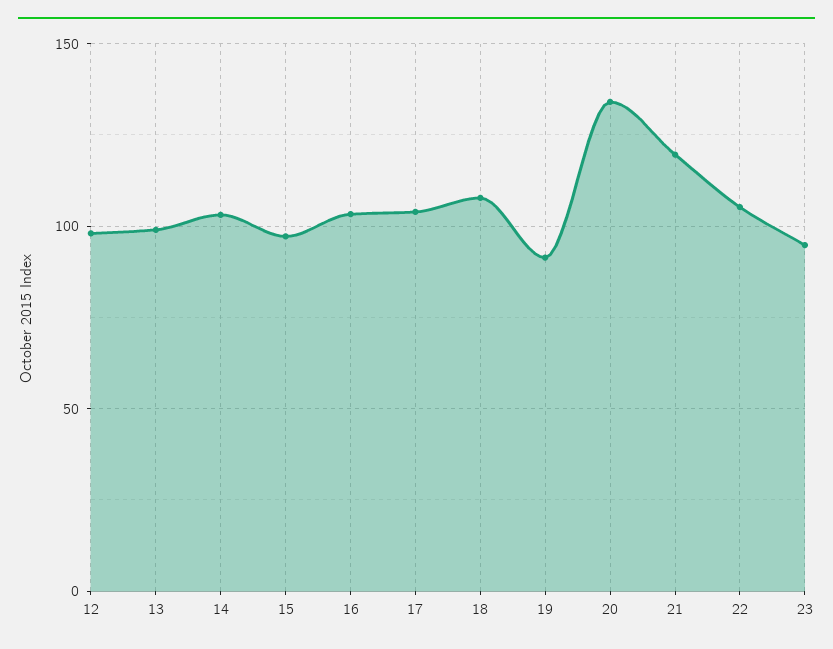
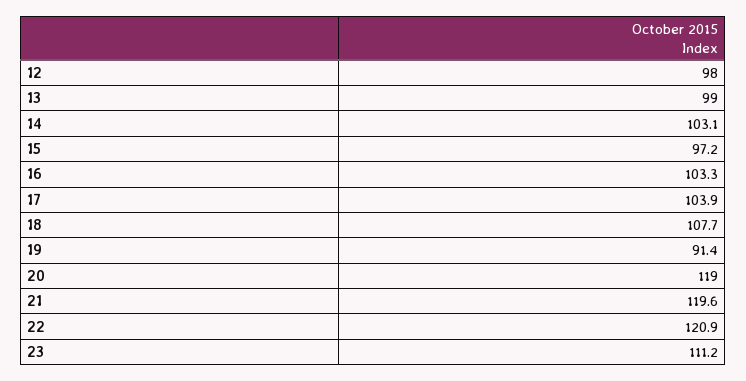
  {
    "12": 98,
    "13": 99,
    "14": 103.1,
    "15": 97.2,
    "16": 103.3,
    "17": 103.9,
    "18": 107.7,
    "19": 91.4,
-   "20": 135,
+   "20": 119,
    "21": 119.6,
-   "22": 105,
+   "22": 120.9,
-   "23": 95
+   "23": 111.2
  }

